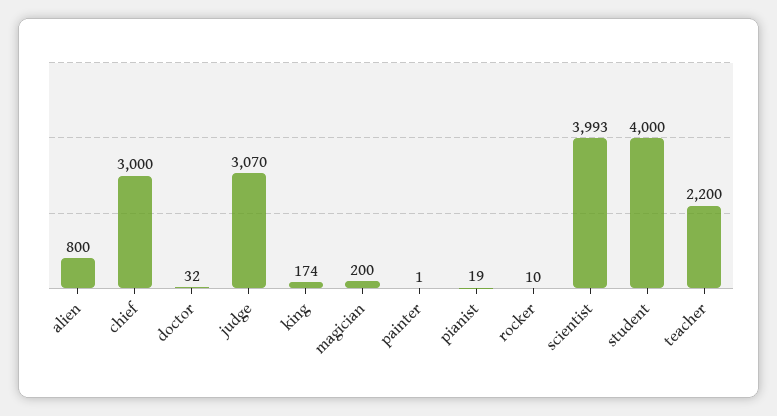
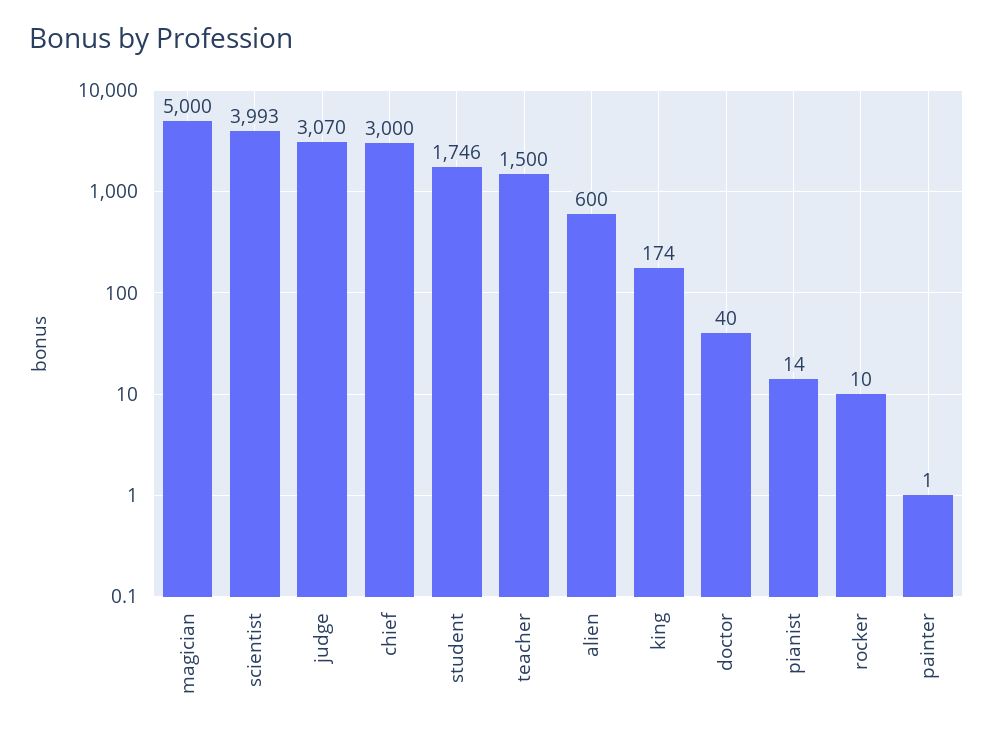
  {
-   "alien": 800,
+   "alien": 600,
    "chief": 3000,
-   "doctor": 32,
+   "doctor": 40,
    "judge": 3070,
    "king": 174,
-   "magician": 200,
+   "magician": 5000,
    "painter": 1,
-   "pianist": 19,
+   "pianist": 14,
    "rocker": 10,
    "scientist": 3993,
-   "student": 4000,
+   "student": 1746,
-   "teacher": 2200
+   "teacher": 1500
  }

